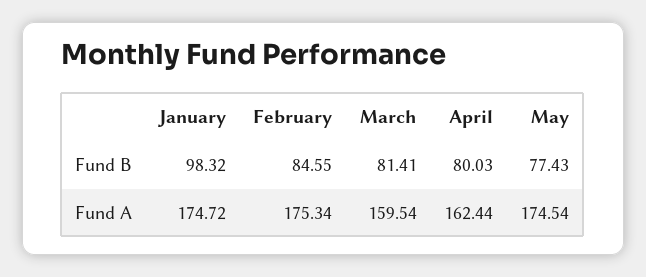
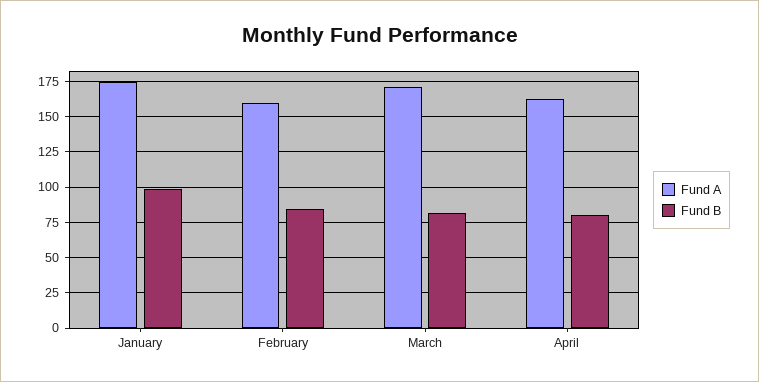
  {
    "Fund B": {
      "January": 98.32,
      "February": 84.55,
      "March": 81.41,
-     "April": 80.03,
+     "April": 80.03
-     "May": 77.43
    },
    "Fund A": {
      "January": 174.72,
-     "February": 175.34,
+     "February": 160,
-     "March": 159.54,
+     "March": 170,
-     "April": 162.44,
+     "April": 162.44
-     "May": 174.54
    }
  }

